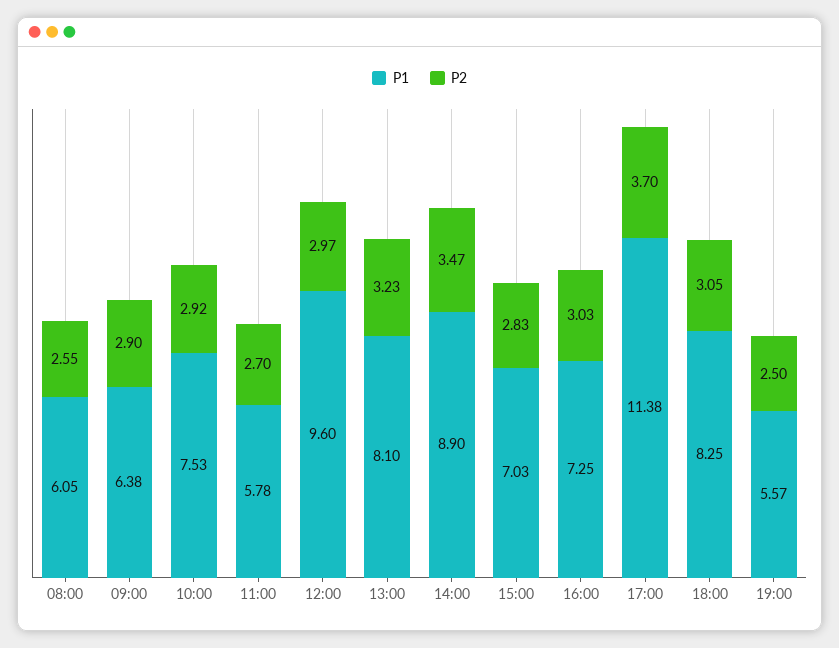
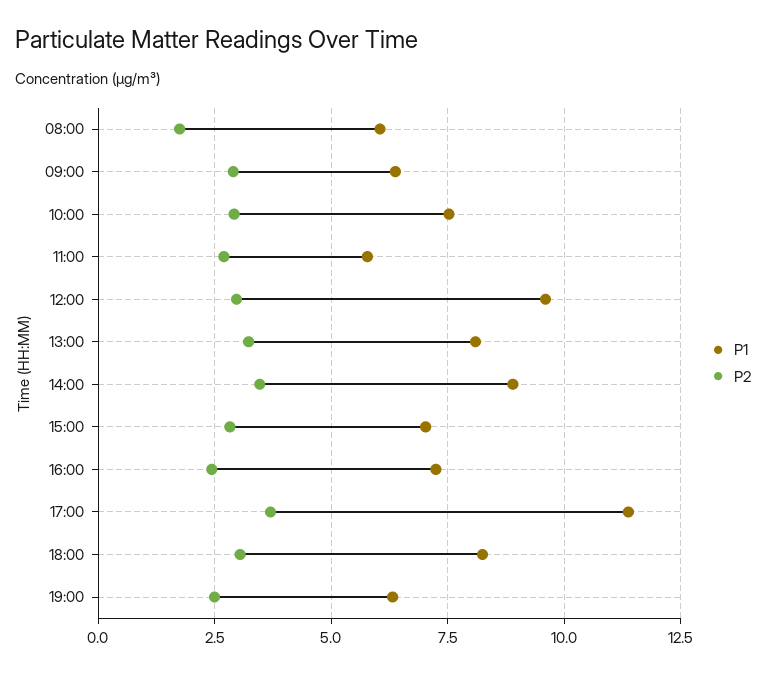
  {
    "P1": {
      "08:00": 6.05,
      "09:00": 6.38,
      "10:00": 7.53,
      "11:00": 5.78,
      "12:00": 9.6,
      "13:00": 8.1,
      "14:00": 8.9,
      "15:00": 7.03,
      "16:00": 7.25,
      "17:00": 11.38,
      "18:00": 8.25,
-     "19:00": 5.57
+     "19:00": 6.25
    },
    "P2": {
-     "08:00": 2.55,
+     "08:00": 1.75,
      "09:00": 2.9,
      "10:00": 2.92,
      "11:00": 2.7,
      "12:00": 2.97,
      "13:00": 3.23,
      "14:00": 3.47,
      "15:00": 2.83,
-     "16:00": 3.03,
+     "16:00": 2.5,
      "17:00": 3.7,
      "18:00": 3.05,
      "19:00": 2.5
    }
  }

